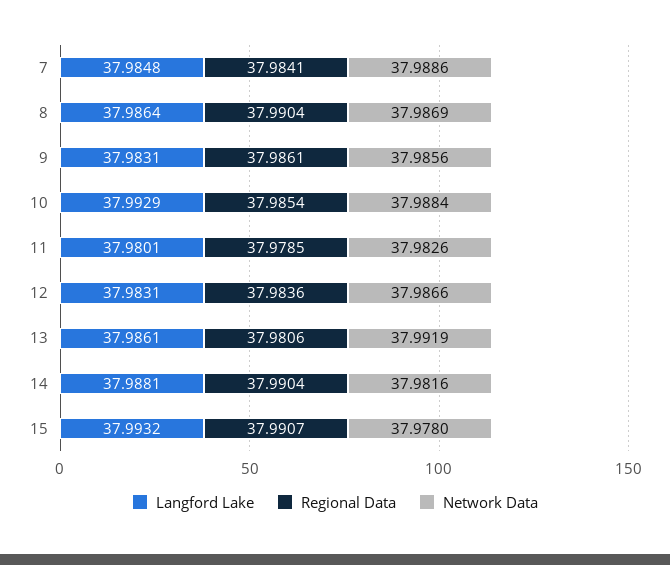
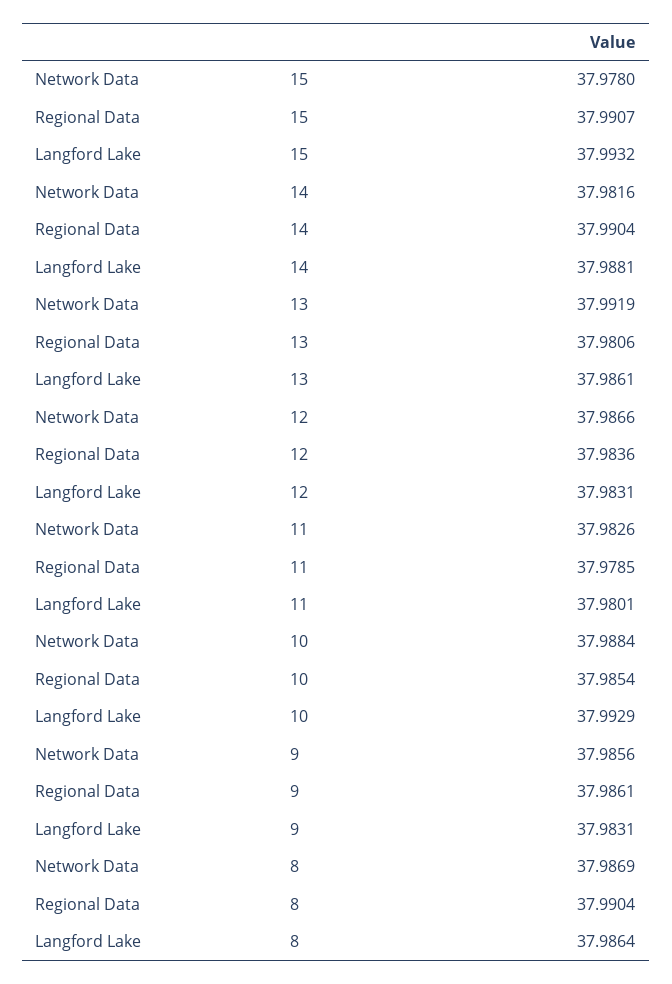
  {
    "Langford Lake": {
-     "7": 37.9848,
      "8": 37.9864,
      "9": 37.9831,
      "10": 37.9929,
      "11": 37.9801,
      "12": 37.9831,
      "13": 37.9861,
      "14": 37.9881,
      "15": 37.9932
    },
    "Regional Data": {
-     "7": 37.9841,
      "8": 37.9904,
      "9": 37.9861,
      "10": 37.9854,
      "11": 37.9785,
      "12": 37.9836,
      "13": 37.9806,
      "14": 37.9904,
      "15": 37.9907
    },
    "Network Data": {
-     "7": 37.9886,
      "8": 37.9869,
      "9": 37.9856,
      "10": 37.9884,
      "11": 37.9826,
      "12": 37.9866,
      "13": 37.9919,
      "14": 37.9816,
      "15": 37.978
    }
  }

